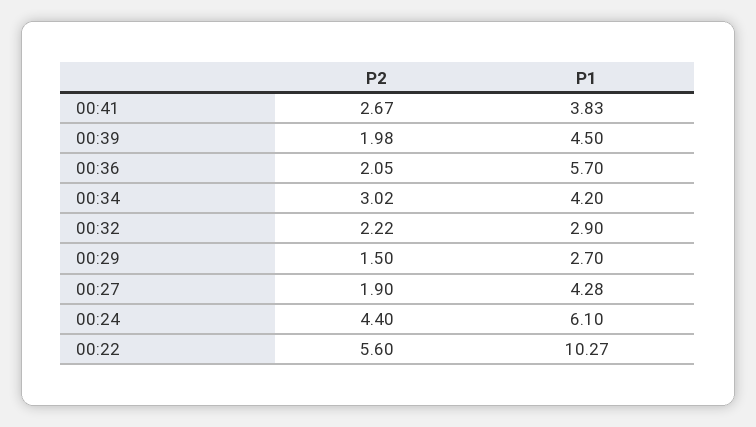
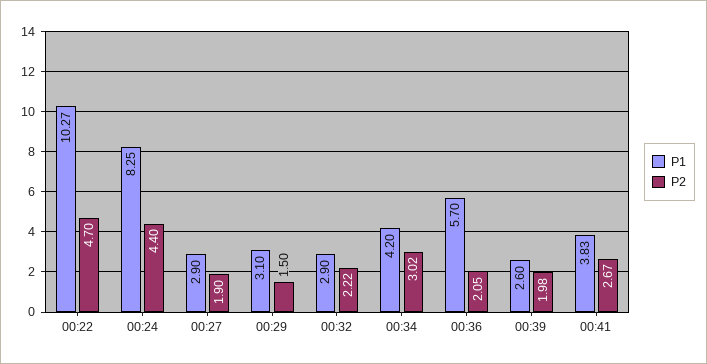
  {
    "P2": {
      "00:41": 2.67,
      "00:39": 1.98,
      "00:36": 2.05,
      "00:34": 3.02,
      "00:32": 2.22,
      "00:29": 1.5,
      "00:27": 1.9,
      "00:24": 4.4,
-     "00:22": 5.6
+     "00:22": 4.7
    },
    "P1": {
      "00:41": 3.83,
-     "00:39": 4.5,
+     "00:39": 2.6,
      "00:36": 5.7,
      "00:34": 4.2,
      "00:32": 2.9,
-     "00:29": 2.7,
+     "00:29": 3.1,
-     "00:27": 4.28,
+     "00:27": 2.9,
-     "00:24": 6.1,
+     "00:24": 8.25,
      "00:22": 10.27
    }
  }

